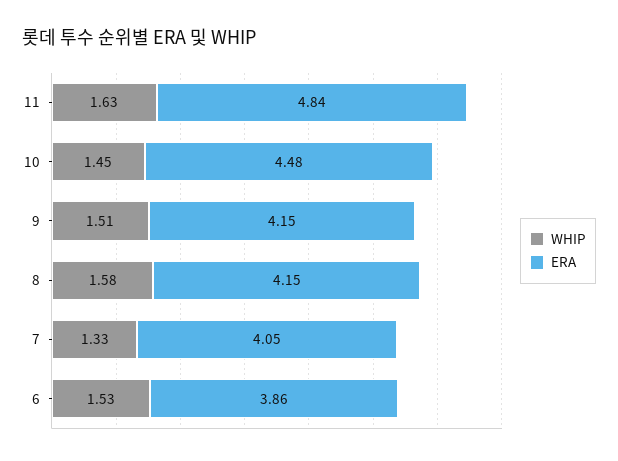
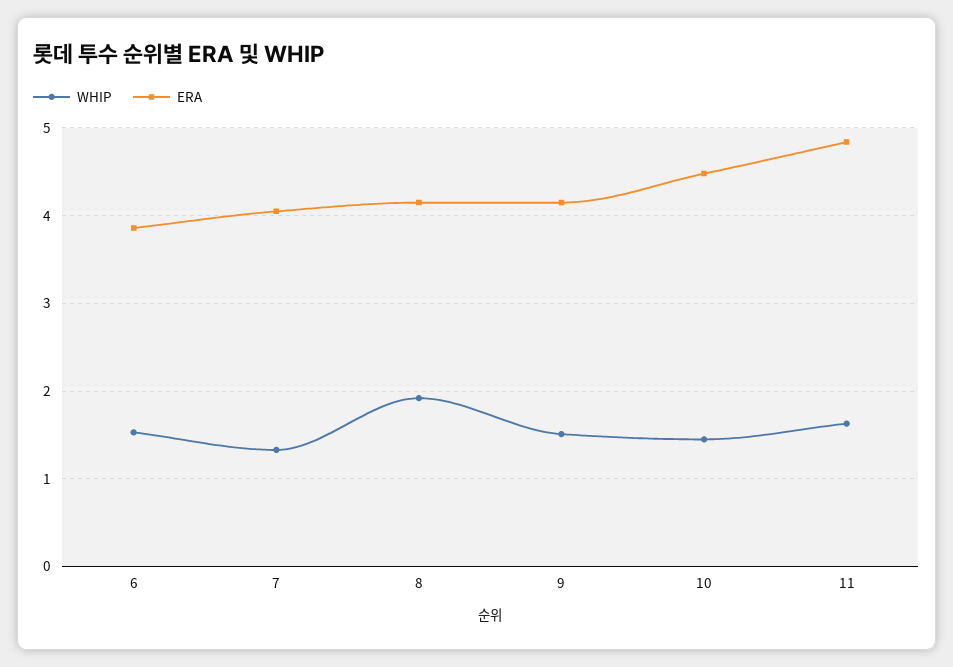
  {
    "WHIP": {
      "11": 1.63,
      "10": 1.45,
      "9": 1.51,
-     "8": 1.58,
+     "8": 1.9,
      "7": 1.33,
      "6": 1.53
    },
    "ERA": {
      "11": 4.84,
      "10": 4.48,
      "9": 4.15,
      "8": 4.15,
      "7": 4.05,
      "6": 3.86
    }
  }

